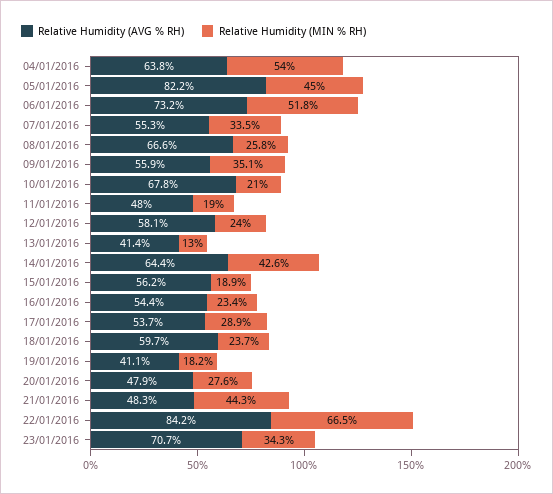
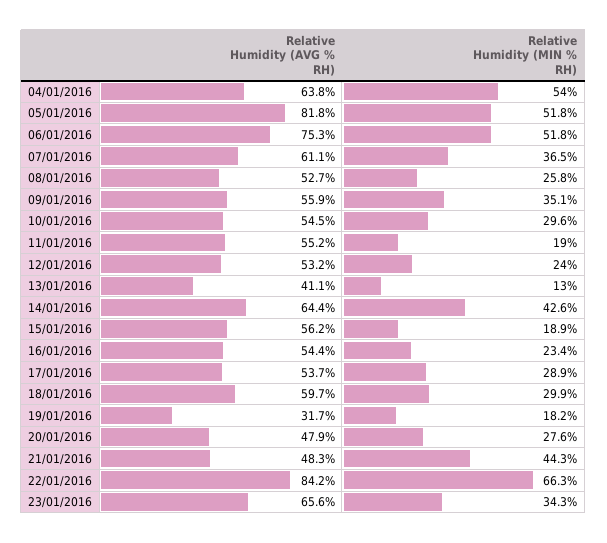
  {
    "Relative Humidity (AVG % RH)": {
      "04/01/2016": 63.8,
-     "05/01/2016": 82.2,
+     "05/01/2016": 81.8,
-     "06/01/2016": 73.2,
+     "06/01/2016": 75.3,
-     "07/01/2016": 55.3,
+     "07/01/2016": 61.1,
-     "08/01/2016": 66.6,
+     "08/01/2016": 52.7,
      "09/01/2016": 55.9,
-     "10/01/2016": 67.8,
+     "10/01/2016": 54.5,
-     "11/01/2016": 48,
+     "11/01/2016": 55.2,
-     "12/01/2016": 58.1,
+     "12/01/2016": 53.2,
-     "13/01/2016": 41.4,
+     "13/01/2016": 41.1,
      "14/01/2016": 64.4,
      "15/01/2016": 56.2,
      "16/01/2016": 54.4,
      "17/01/2016": 53.7,
      "18/01/2016": 59.7,
-     "19/01/2016": 41.1,
+     "19/01/2016": 31.7,
      "20/01/2016": 47.9,
      "21/01/2016": 48.3,
      "22/01/2016": 84.2,
-     "23/01/2016": 70.7
+     "23/01/2016": 65.6
    },
    "Relative Humidity (MIN % RH)": {
      "04/01/2016": 54,
-     "05/01/2016": 45,
+     "05/01/2016": 51.8,
      "06/01/2016": 51.8,
-     "07/01/2016": 33.5,
+     "07/01/2016": 36.5,
      "08/01/2016": 25.8,
      "09/01/2016": 35.1,
-     "10/01/2016": 21,
+     "10/01/2016": 29.6,
      "11/01/2016": 19,
      "12/01/2016": 24,
      "13/01/2016": 13,
      "14/01/2016": 42.6,
      "15/01/2016": 18.9,
      "16/01/2016": 23.4,
      "17/01/2016": 28.9,
-     "18/01/2016": 23.7,
+     "18/01/2016": 29.9,
      "19/01/2016": 18.2,
      "20/01/2016": 27.6,
      "21/01/2016": 44.3,
-     "22/01/2016": 66.5,
+     "22/01/2016": 66.3,
      "23/01/2016": 34.3
    }
  }

